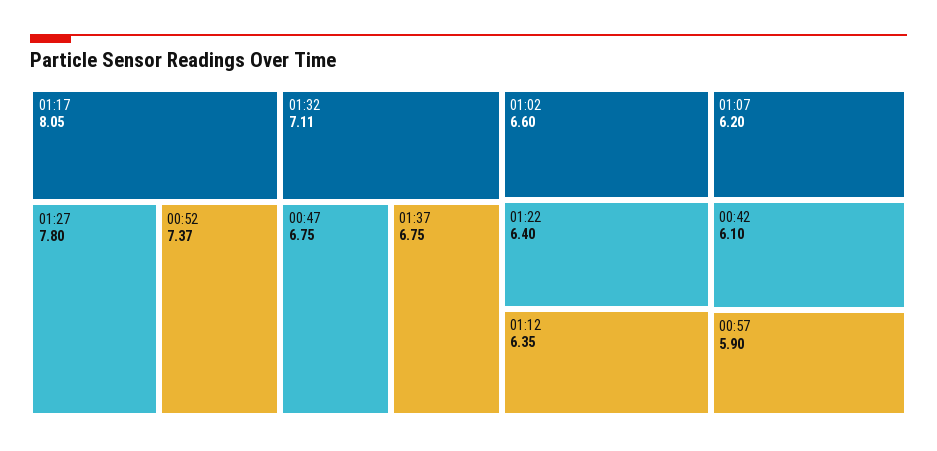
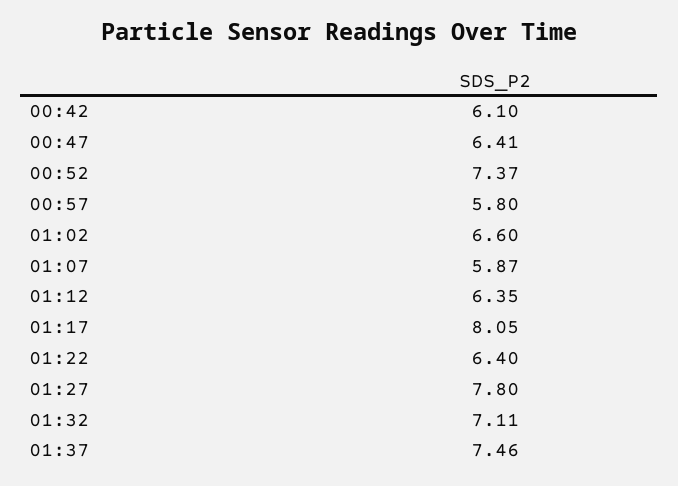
  {
    "01:17": 8.05,
    "01:27": 7.8,
    "00:52": 7.37,
    "01:32": 7.11,
-   "00:47": 6.75,
+   "00:47": 6.41,
-   "01:37": 6.75,
+   "01:37": 7.46,
    "01:02": 6.6,
    "01:22": 6.4,
    "01:12": 6.35,
-   "01:07": 6.2,
+   "01:07": 5.87,
    "00:42": 6.1,
-   "00:57": 5.9
+   "00:57": 5.8
  }

